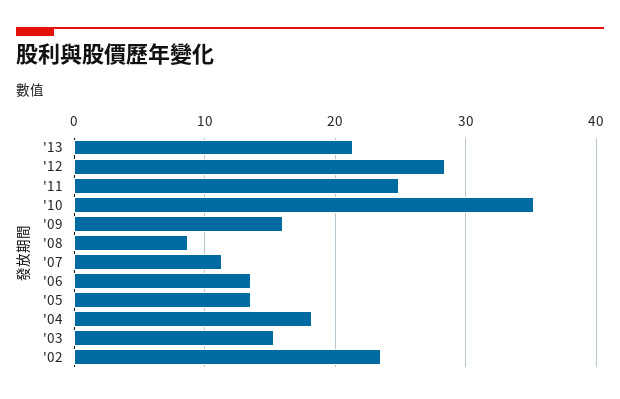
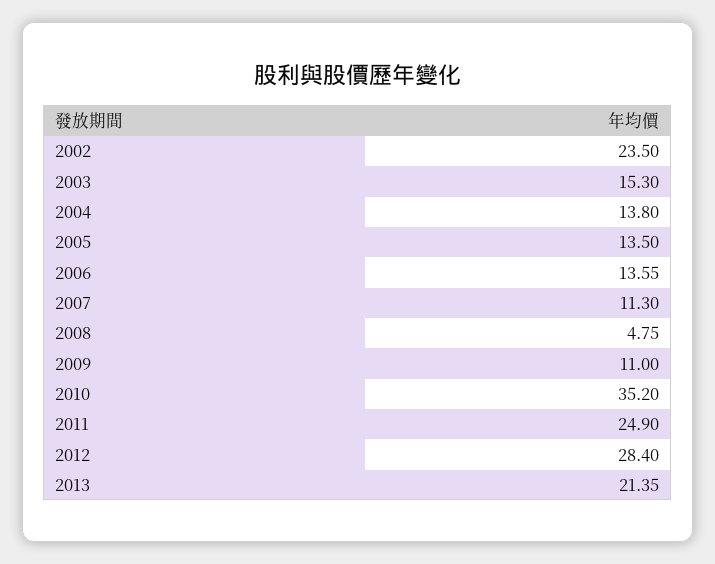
  {
    "'13": 21.35,
    "'12": 28.4,
    "'11": 24.9,
    "'10": 35.2,
-   "'09": 16,
+   "'09": 11,
-   "'08": 9,
+   "'08": 4.75,
    "'07": 11.3,
    "'06": 13.55,
    "'05": 13.5,
-   "'04": 18,
+   "'04": 13.8,
    "'03": 15.3,
    "'02": 23.5
  }

